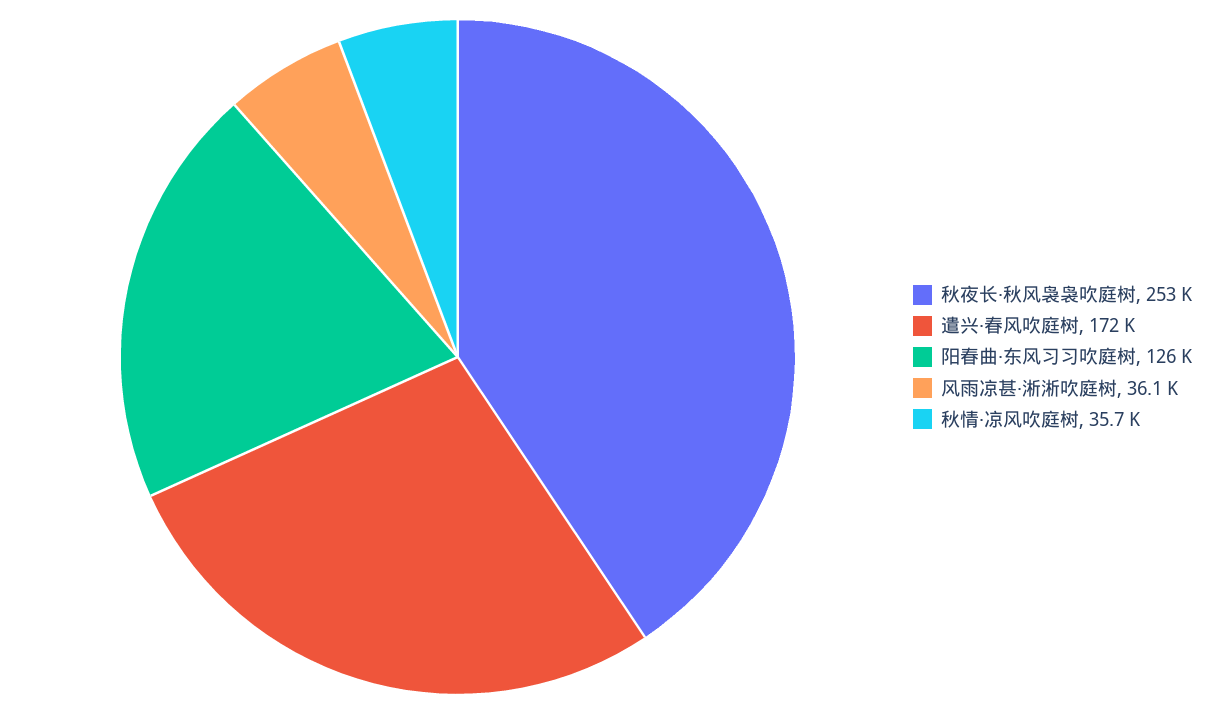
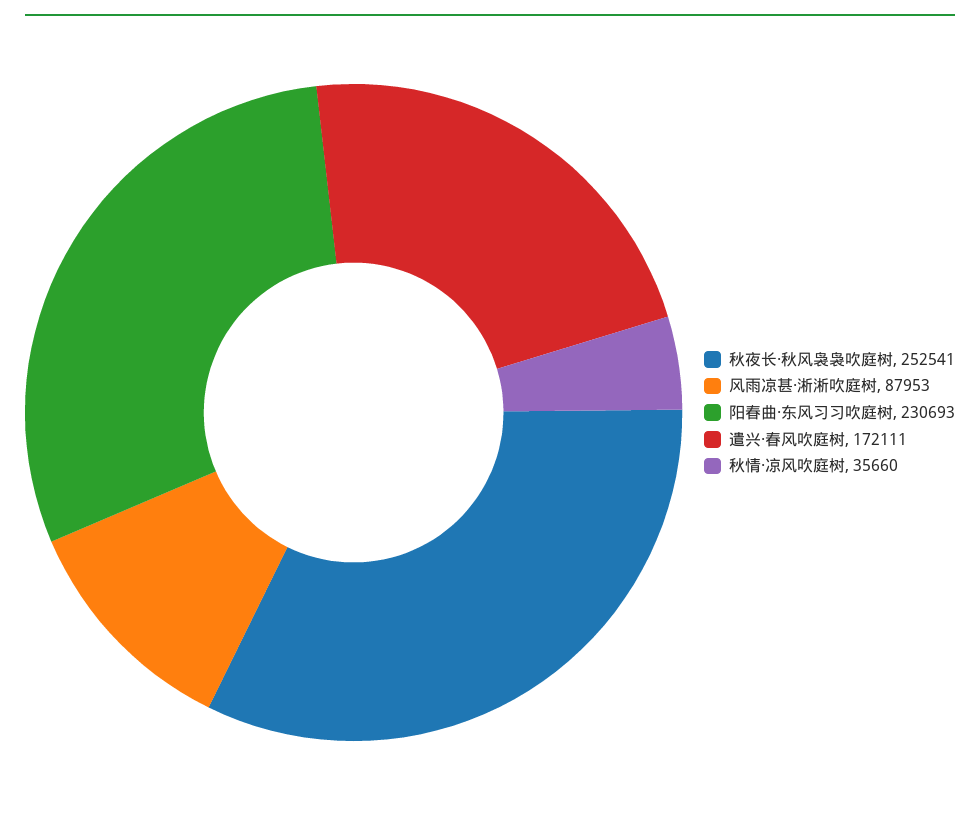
  {
    "秋夜长·秋风袅袅吹庭树": 252541,
    "遣兴·春风吹庭树": 172111,
-   "阳春曲·东风习习吹庭树": 126000,
+   "阳春曲·东风习习吹庭树": 230693,
-   "风雨凉甚·淅淅吹庭树": 36100,
+   "风雨凉甚·淅淅吹庭树": 87953,
    "秋情·凉风吹庭树": 35660
  }

